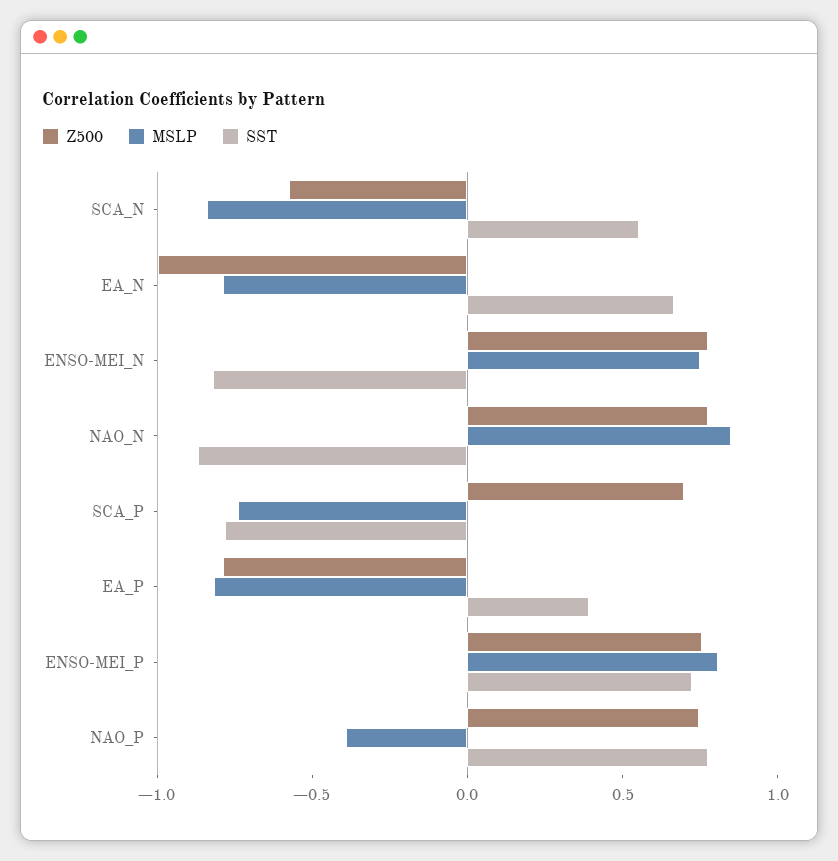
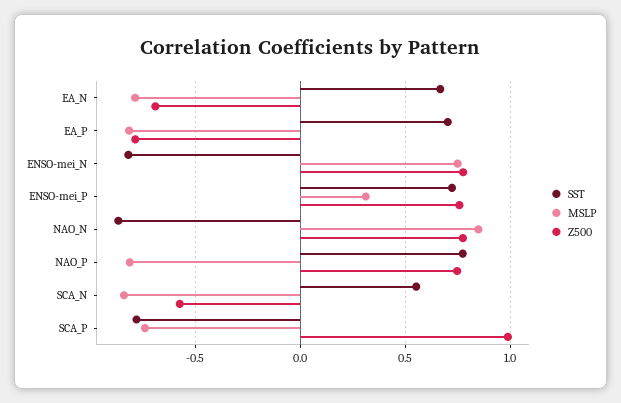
  {
    "Z500": {
      "SCA_N": -0.55,
-     "EA_N": -1,
+     "EA_N": -0.7,
      "ENSO-MEI_N": 0.8,
      "NAO_N": 0.75,
-     "SCA_P": 0.7,
+     "SCA_P": 1,
      "EA_P": -0.8,
      "ENSO-MEI_P": 0.75,
      "NAO_P": 0.75
    },
    "MSLP": {
      "SCA_N": -0.85,
      "EA_N": -0.8,
      "ENSO-MEI_N": 0.75,
      "NAO_N": 0.85,
      "SCA_P": -0.75,
      "EA_P": -0.8,
-     "ENSO-MEI_P": 0.8,
+     "ENSO-MEI_P": 0.3,
-     "NAO_P": -0.4
+     "NAO_P": -0.8
    },
    "SST": {
      "SCA_N": 0.55,
      "EA_N": 0.65,
      "ENSO-MEI_N": -0.8,
      "NAO_N": -0.85,
      "SCA_P": -0.8,
-     "EA_P": 0.4,
+     "EA_P": 0.7,
      "ENSO-MEI_P": 0.7,
      "NAO_P": 0.75
    }
  }

